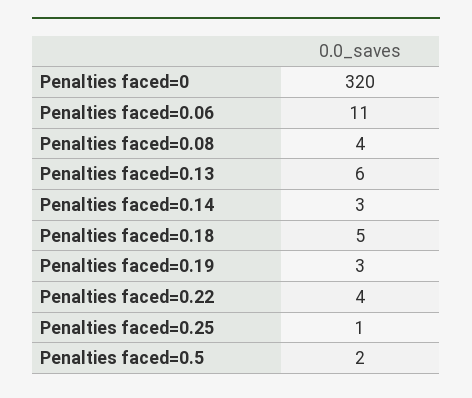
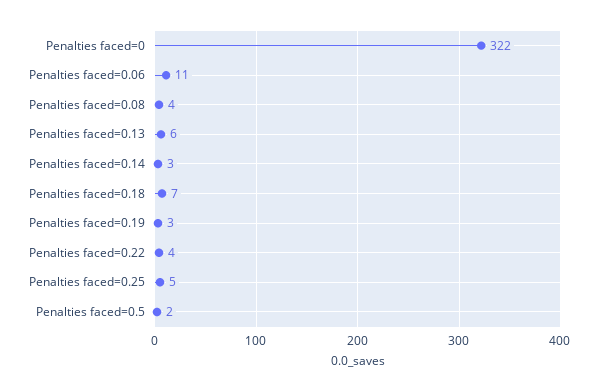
  {
-   "Penalties faced=0": 320,
+   "Penalties faced=0": 322,
    "Penalties faced=0.06": 11,
    "Penalties faced=0.08": 4,
    "Penalties faced=0.13": 6,
    "Penalties faced=0.14": 3,
-   "Penalties faced=0.18": 5,
+   "Penalties faced=0.18": 7,
    "Penalties faced=0.19": 3,
    "Penalties faced=0.22": 4,
-   "Penalties faced=0.25": 1,
+   "Penalties faced=0.25": 5,
    "Penalties faced=0.5": 2
  }

